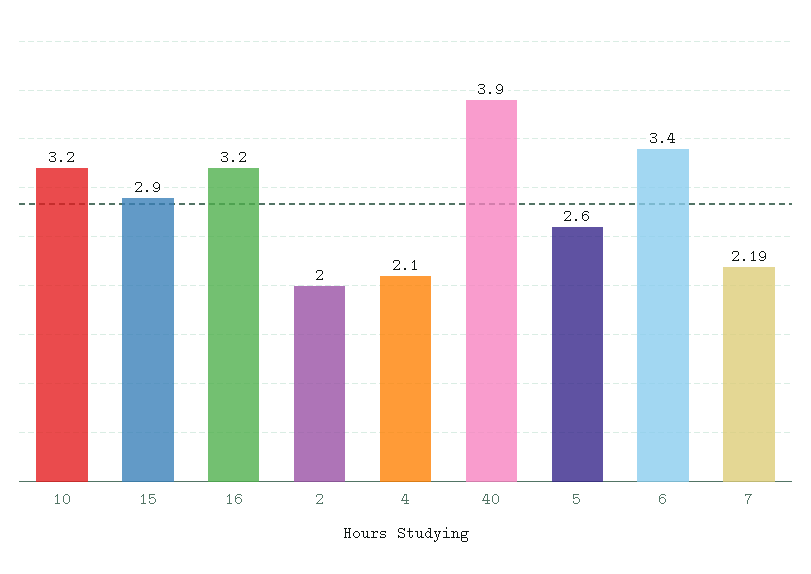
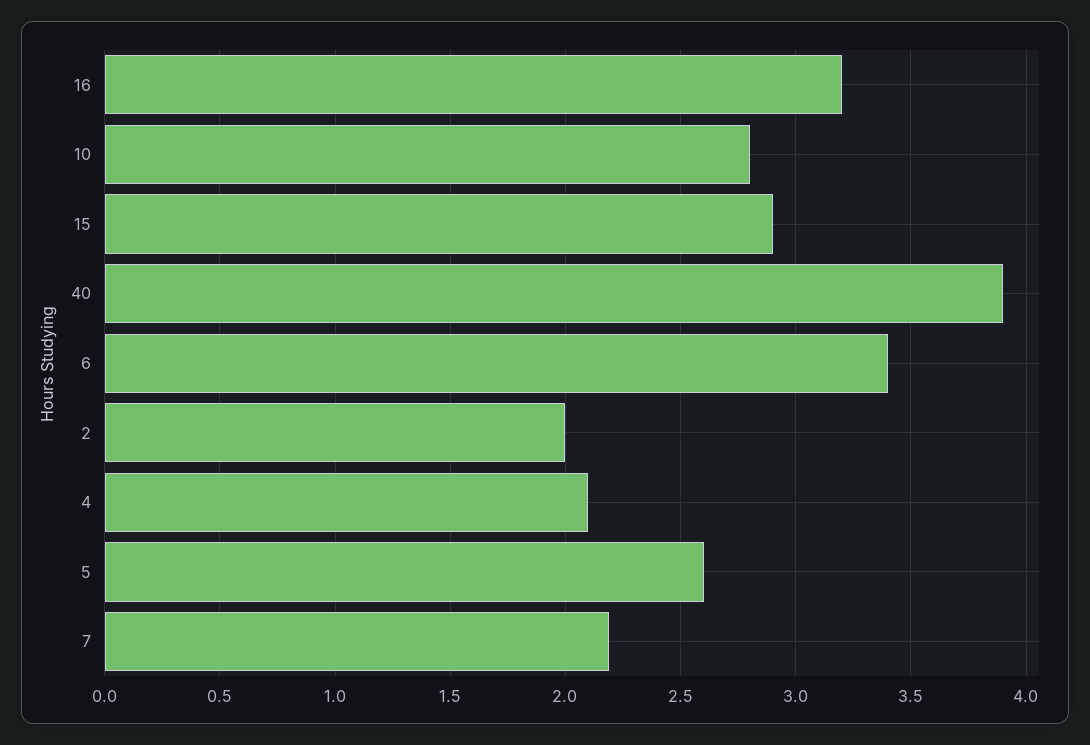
  {
-   "10": 3.2,
+   "10": 2.8,
    "15": 2.9,
    "16": 3.2,
    "2": 2,
    "4": 2.1,
    "40": 3.9,
    "5": 2.6,
    "6": 3.4,
    "7": 2.19
  }

